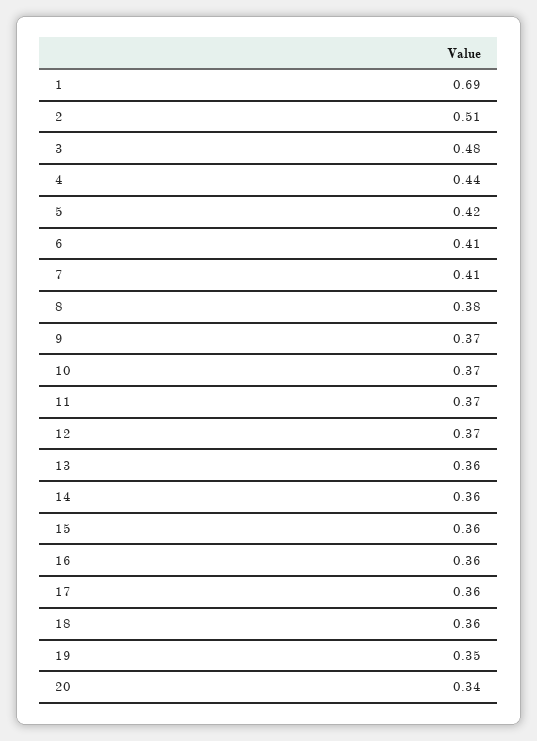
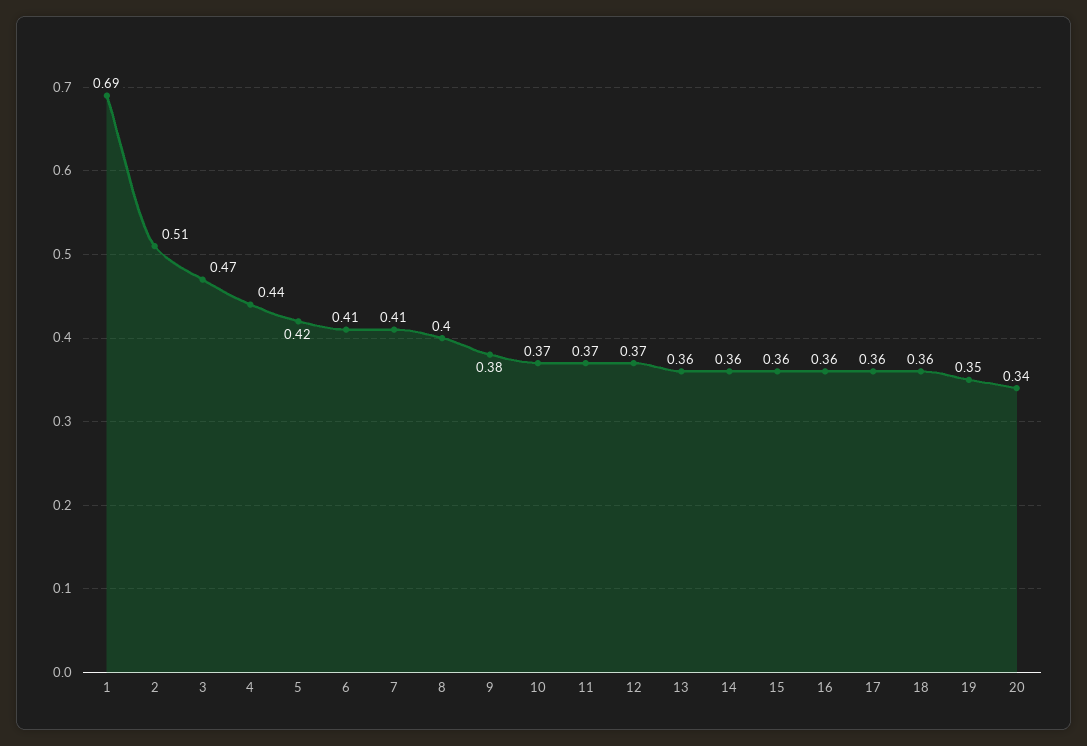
  {
    "1": 0.69,
    "2": 0.51,
-   "3": 0.48,
+   "3": 0.47,
    "4": 0.44,
    "5": 0.42,
    "6": 0.41,
    "7": 0.41,
-   "8": 0.38,
+   "8": 0.4,
-   "9": 0.37,
+   "9": 0.38,
    "10": 0.37,
    "11": 0.37,
    "12": 0.37,
    "13": 0.36,
    "14": 0.36,
    "15": 0.36,
    "16": 0.36,
    "17": 0.36,
    "18": 0.36,
    "19": 0.35,
    "20": 0.34
  }

